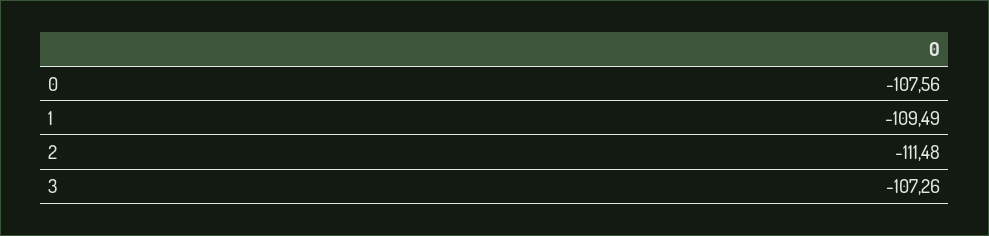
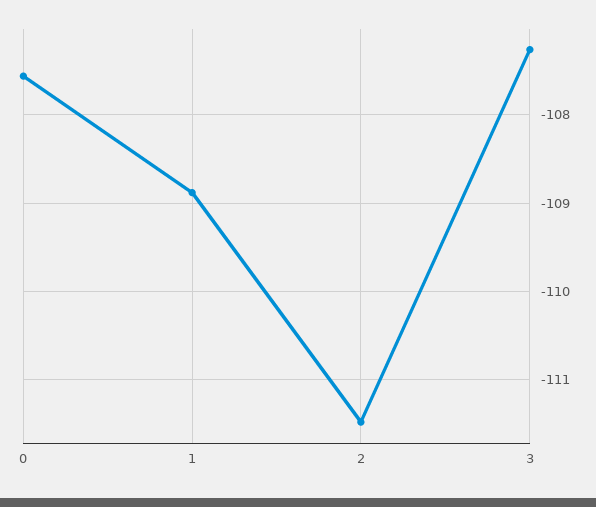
  {
    "0": -107.56,
-   "1": -109.49,
+   "1": -108.9,
    "2": -111.48,
    "3": -107.26
  }

